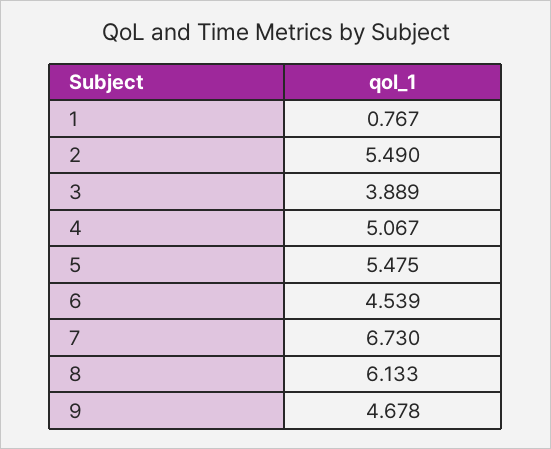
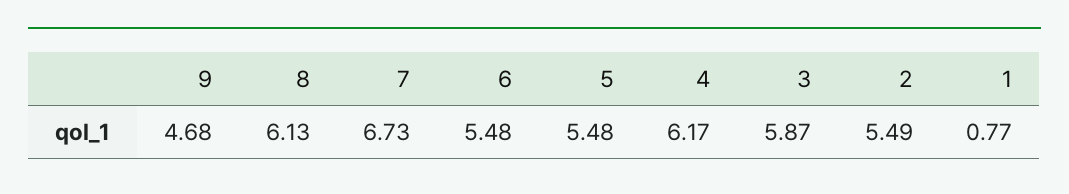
  {
    "1": 0.767,
    "2": 5.49,
-   "3": 3.889,
+   "3": 5.87,
-   "4": 5.067,
+   "4": 6.17,
    "5": 5.475,
-   "6": 4.539,
+   "6": 5.48,
    "7": 6.73,
    "8": 6.133,
    "9": 4.678
  }

